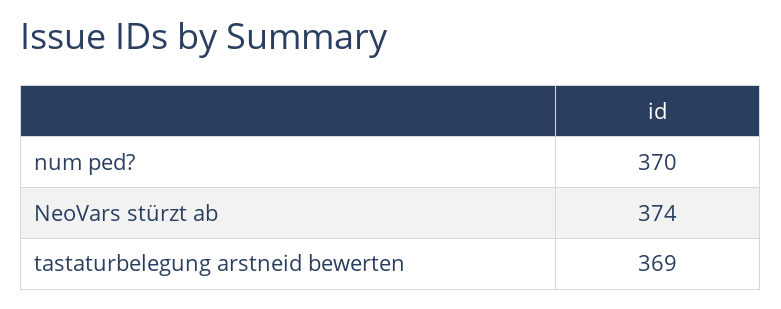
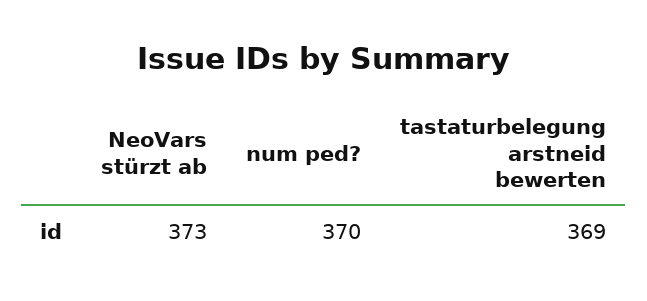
  {
    "num ped?": 370,
-   "NeoVars stürzt ab": 374,
+   "NeoVars stürzt ab": 373,
    "tastaturbelegung arstneid bewerten": 369
  }

